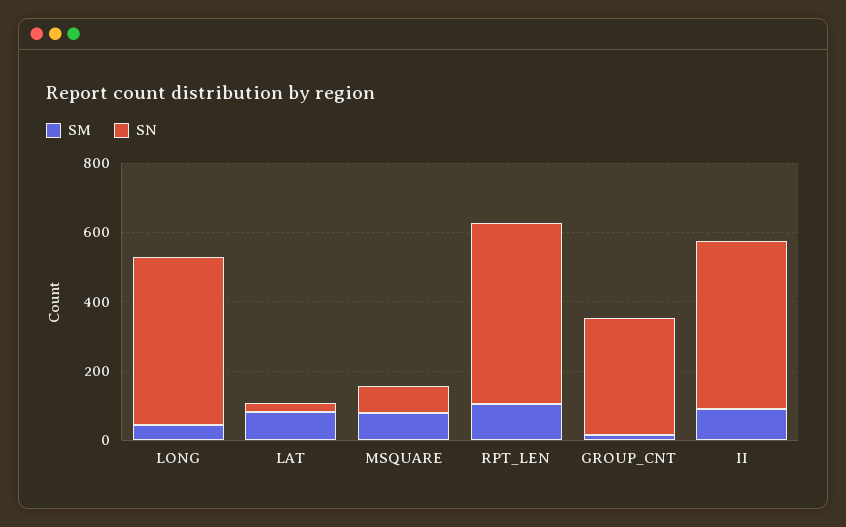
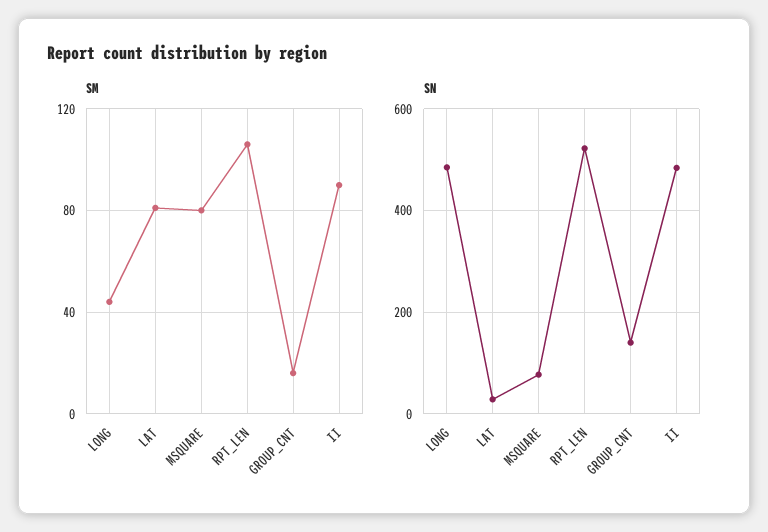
  {
    "SM": {
      "LONG": 45,
      "LAT": 80,
      "MSQUARE": 80,
      "RPT_LEN": 105,
      "GROUP_CNT": 15,
      "II": 90
    },
    "SN": {
      "LONG": 480,
      "LAT": 20,
      "MSQUARE": 80,
      "RPT_LEN": 520,
-     "GROUP_CNT": 350,
+     "GROUP_CNT": 140,
      "II": 480
    }
  }

